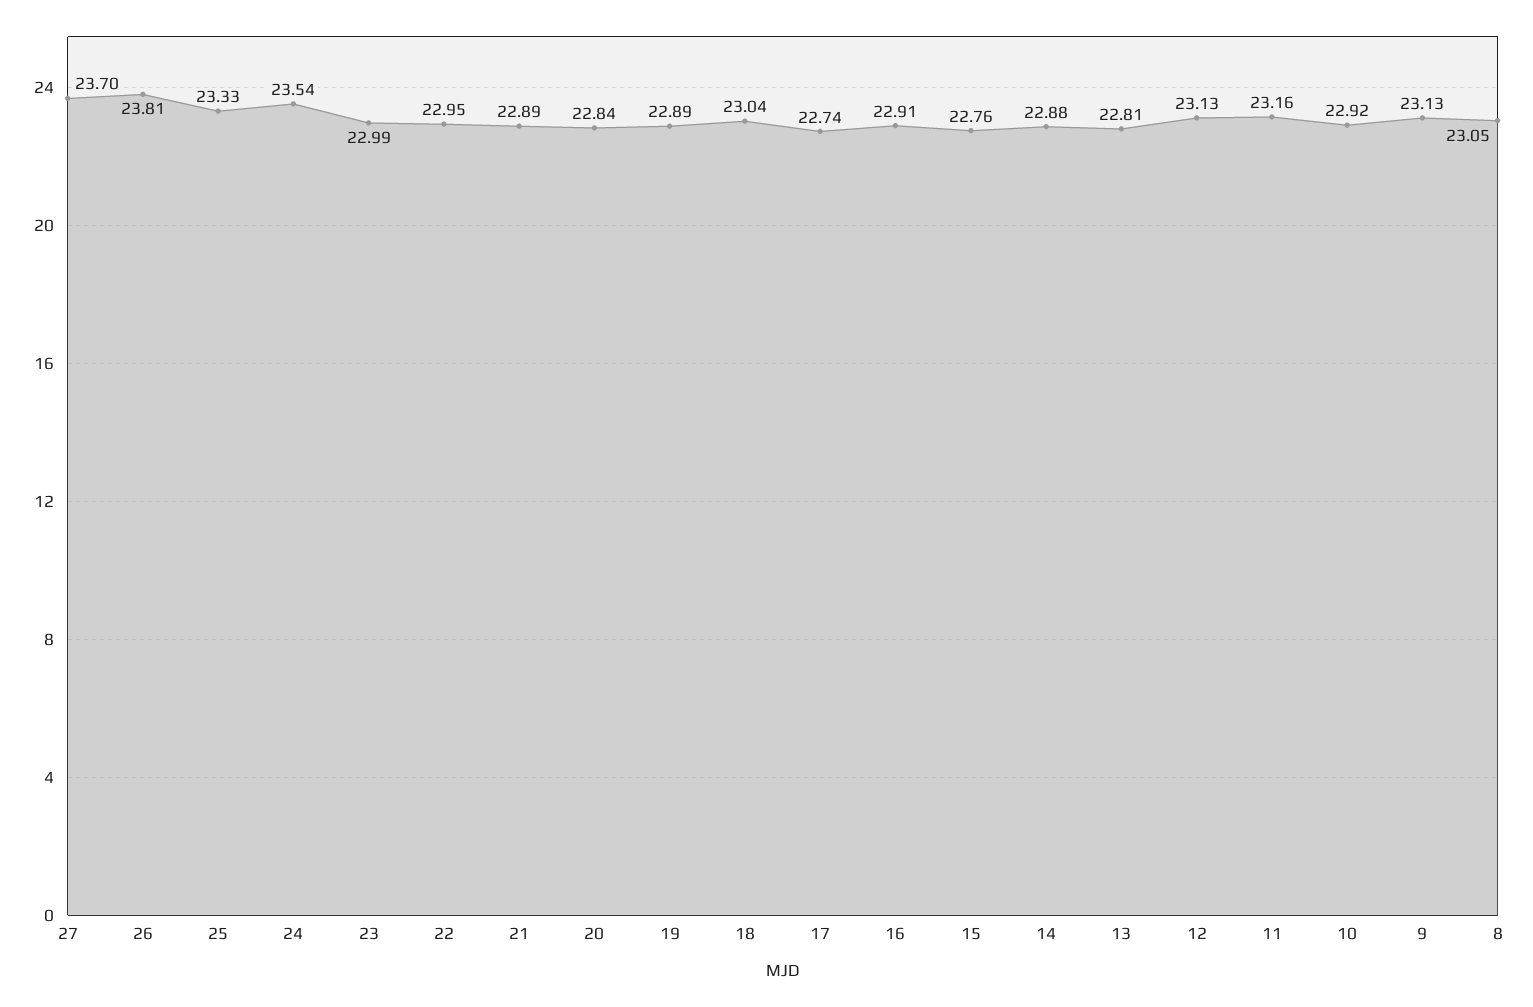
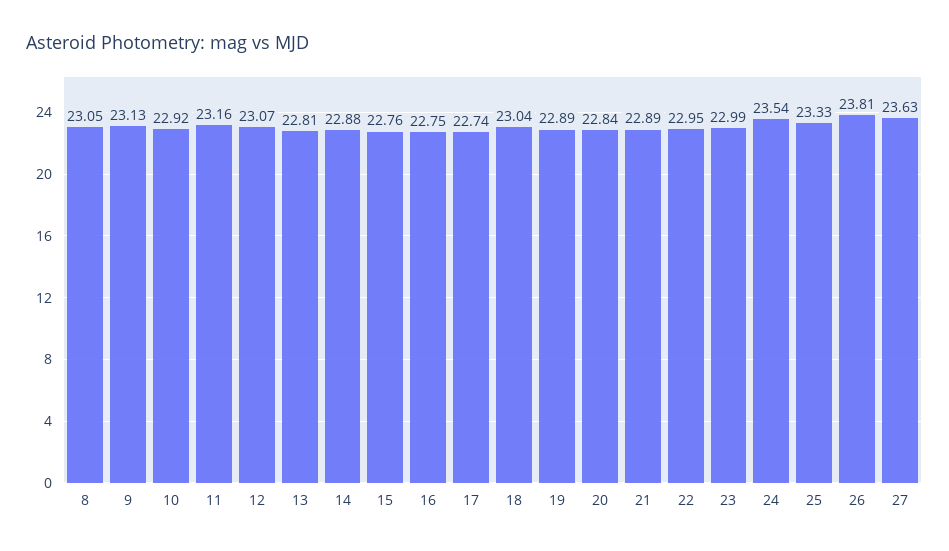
  {
-   "27": 23.7,
+   "27": 23.63,
    "26": 23.81,
    "25": 23.33,
    "24": 23.54,
    "23": 22.99,
    "22": 22.95,
    "21": 22.89,
    "20": 22.84,
    "19": 22.89,
    "18": 23.04,
    "17": 22.74,
-   "16": 22.91,
+   "16": 22.75,
    "15": 22.76,
    "14": 22.88,
    "13": 22.81,
-   "12": 23.13,
+   "12": 23.07,
    "11": 23.16,
    "10": 22.92,
    "9": 23.13,
    "8": 23.05
  }

